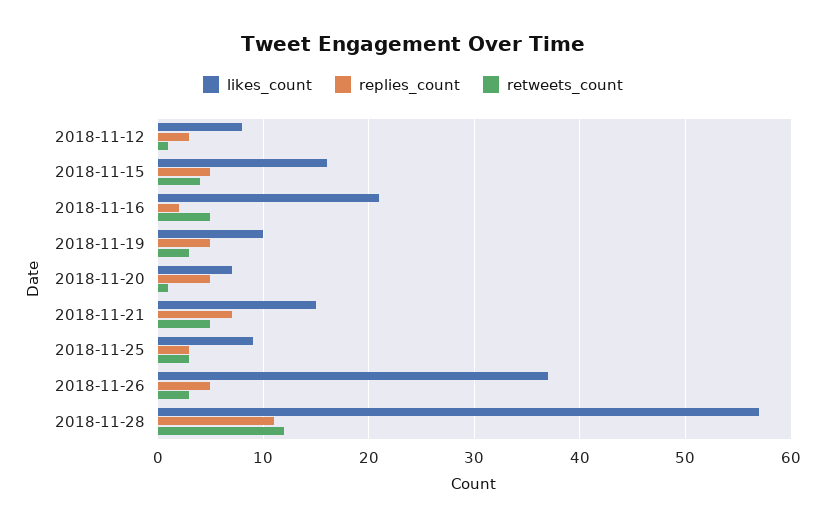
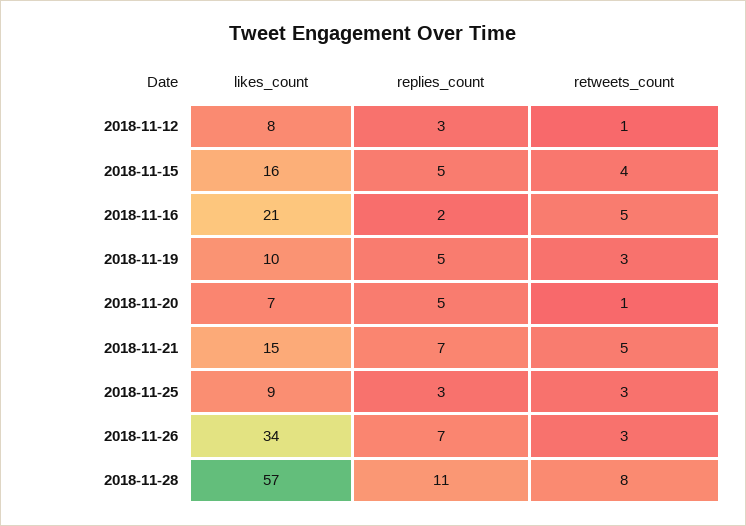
  {
    "likes_count": {
      "2018-11-12": 8,
      "2018-11-15": 16,
      "2018-11-16": 21,
      "2018-11-19": 10,
      "2018-11-20": 7,
      "2018-11-21": 15,
      "2018-11-25": 9,
-     "2018-11-26": 37,
+     "2018-11-26": 34,
      "2018-11-28": 57
    },
    "replies_count": {
      "2018-11-12": 3,
      "2018-11-15": 5,
      "2018-11-16": 2,
      "2018-11-19": 5,
      "2018-11-20": 5,
      "2018-11-21": 7,
      "2018-11-25": 3,
-     "2018-11-26": 5,
+     "2018-11-26": 7,
      "2018-11-28": 11
    },
    "retweets_count": {
      "2018-11-12": 1,
      "2018-11-15": 4,
      "2018-11-16": 5,
      "2018-11-19": 3,
      "2018-11-20": 1,
      "2018-11-21": 5,
      "2018-11-25": 3,
      "2018-11-26": 3,
-     "2018-11-28": 12
+     "2018-11-28": 8
    }
  }

